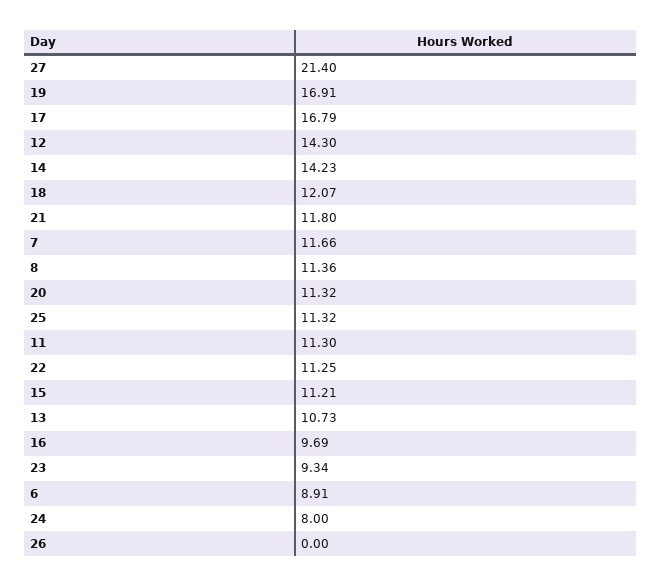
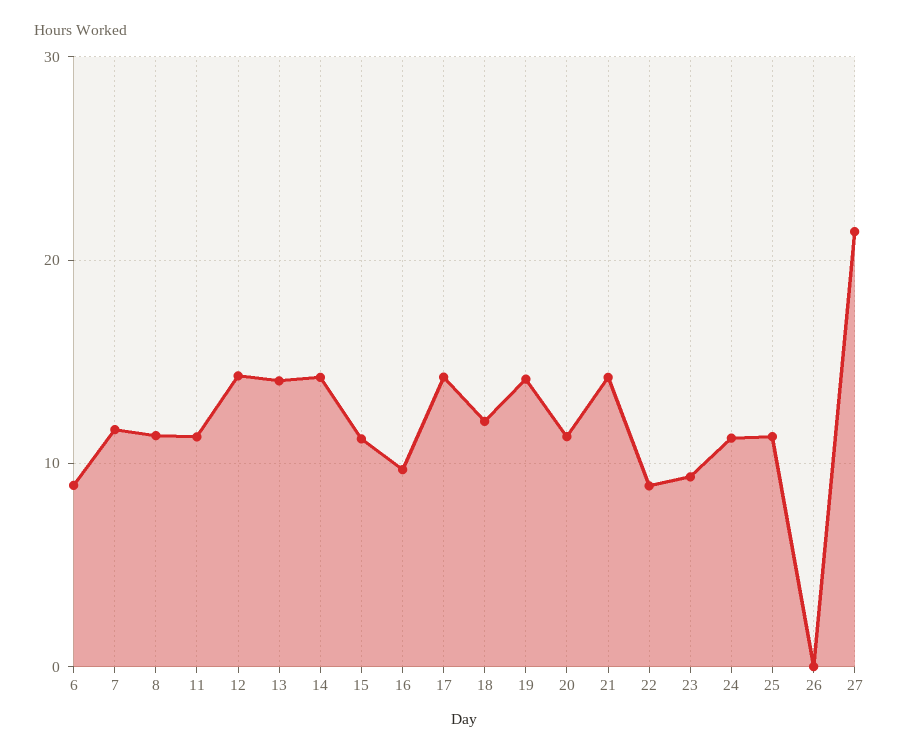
  {
    "27": 21.4,
-   "19": 16.91,
+   "19": 14,
-   "17": 16.79,
+   "17": 14,
    "12": 14.3,
    "14": 14.23,
    "18": 12.07,
-   "21": 11.8,
+   "21": 14,
    "7": 11.66,
    "8": 11.36,
    "20": 11.32,
    "25": 11.32,
    "11": 11.3,
-   "22": 11.25,
+   "22": 9,
    "15": 11.21,
-   "13": 10.73,
+   "13": 14,
    "16": 9.69,
    "23": 9.34,
    "6": 8.91,
-   "24": 8,
+   "24": 11,
    "26": 0
  }

